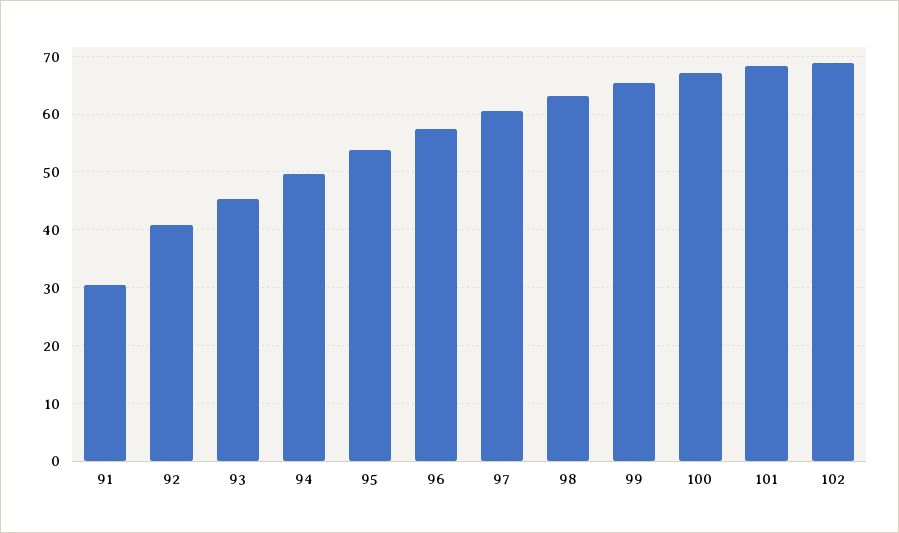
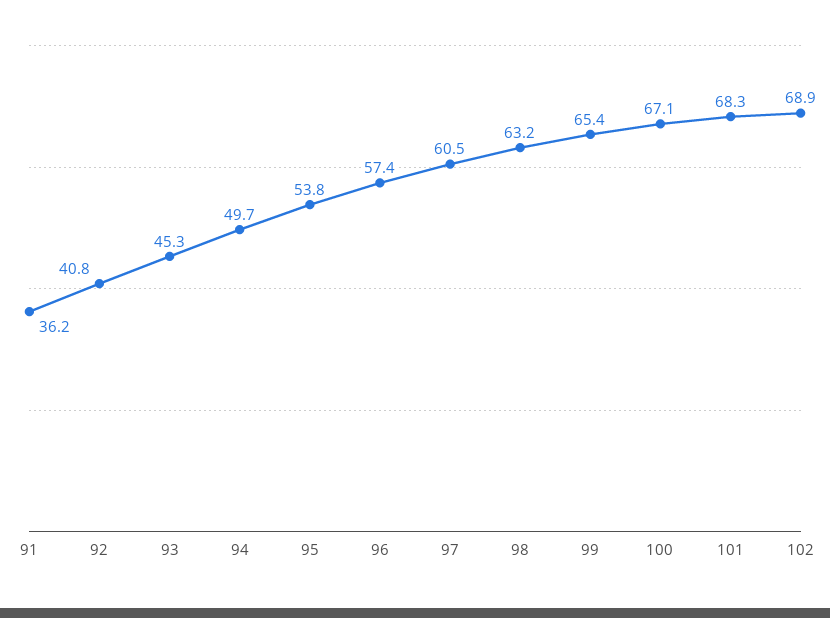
  {
-   "91": 30,
+   "91": 36.2,
    "92": 40.8,
    "93": 45.3,
    "94": 49.7,
    "95": 53.8,
    "96": 57.4,
    "97": 60.5,
    "98": 63.2,
    "99": 65.4,
    "100": 67.1,
    "101": 68.3,
    "102": 68.9
  }

